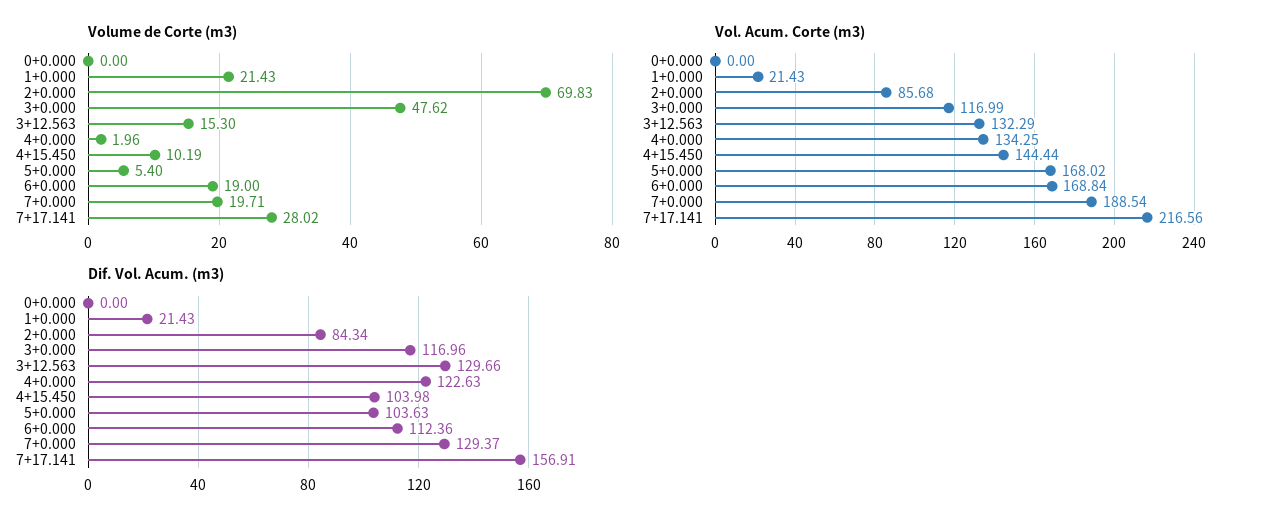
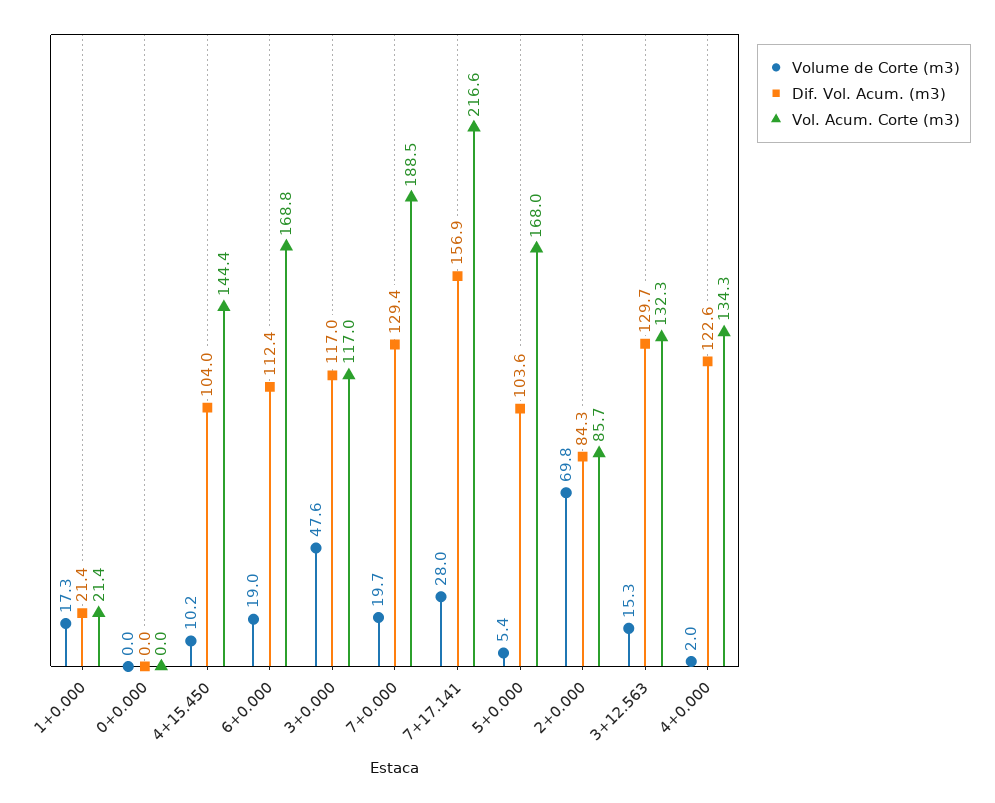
  {
    "Volume de Corte (m3)": {
      "0+0.000": 0,
-     "1+0.000": 21.43,
+     "1+0.000": 17.3,
      "2+0.000": 69.83,
      "3+0.000": 47.62,
      "3+12.563": 15.3,
      "4+0.000": 1.96,
      "4+15.450": 10.19,
      "5+0.000": 5.4,
      "6+0.000": 19,
      "7+0.000": 19.71,
      "7+17.141": 28.02
    },
    "Vol. Acum. Corte (m3)": {
      "0+0.000": 0,
      "1+0.000": 21.43,
      "2+0.000": 85.68,
      "3+0.000": 116.99,
      "3+12.563": 132.29,
      "4+0.000": 134.25,
      "4+15.450": 144.44,
      "5+0.000": 168.02,
      "6+0.000": 168.84,
      "7+0.000": 188.54,
      "7+17.141": 216.56
    },
    "Dif. Vol. Acum. (m3)": {
      "0+0.000": 0,
      "1+0.000": 21.43,
      "2+0.000": 84.34,
      "3+0.000": 116.96,
      "3+12.563": 129.66,
      "4+0.000": 122.63,
      "4+15.450": 103.98,
      "5+0.000": 103.63,
      "6+0.000": 112.36,
      "7+0.000": 129.37,
      "7+17.141": 156.91
    }
  }

